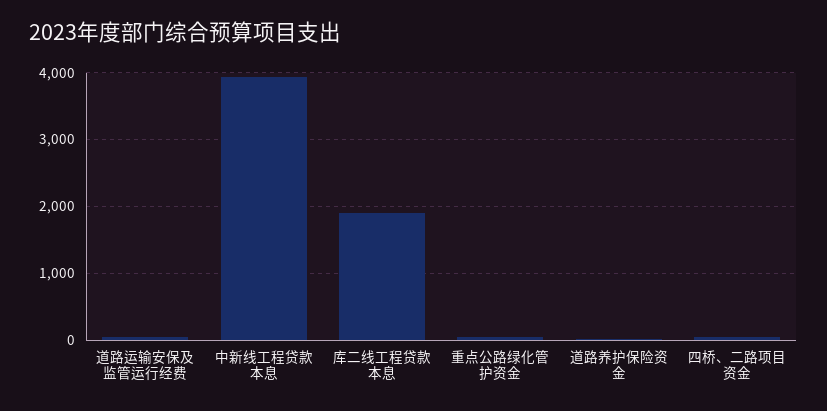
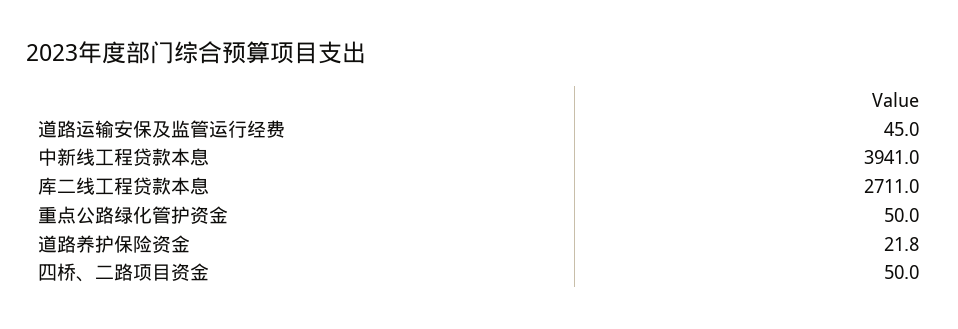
  {
    "道路运输安保及监管运行经费": 45,
    "中新线工程贷款本息": 3941,
-   "库二线工程贷款本息": 1900,
+   "库二线工程贷款本息": 2711,
    "重点公路绿化管护资金": 50,
    "道路养护保险资金": 21.8,
    "四桥、二路项目资金": 50
  }

